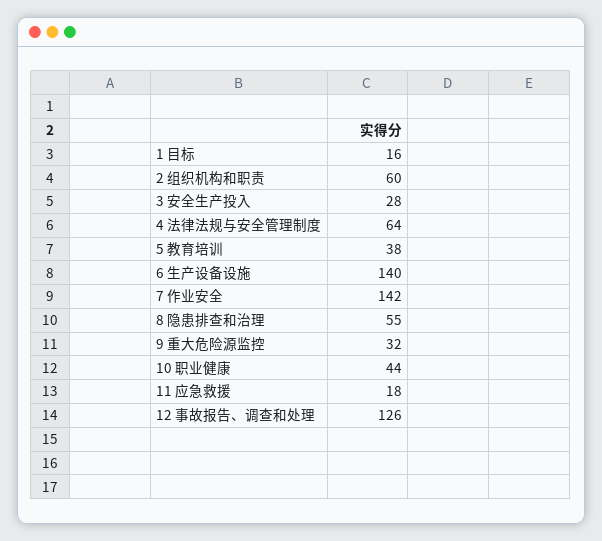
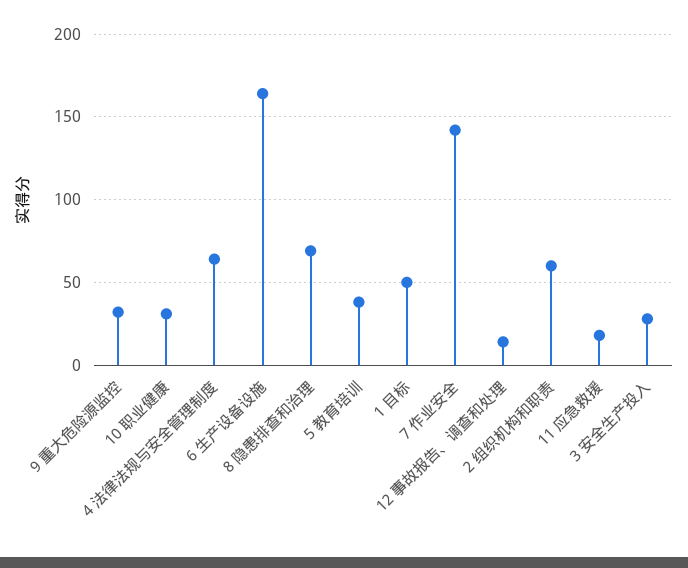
  {
-   "1 目标": 16,
+   "1 目标": 50,
    "2 组织机构和职责": 60,
    "3 安全生产投入": 28,
    "4 法律法规与安全管理制度": 64,
    "5 教育培训": 38,
-   "6 生产设备设施": 140,
+   "6 生产设备设施": 165,
    "7 作业安全": 142,
-   "8 隐患排查和治理": 55,
+   "8 隐患排查和治理": 70,
    "9 重大危险源监控": 32,
-   "10 职业健康": 44,
+   "10 职业健康": 30,
    "11 应急救援": 18,
-   "12 事故报告、调查和处理": 126
+   "12 事故报告、调查和处理": 15
  }

